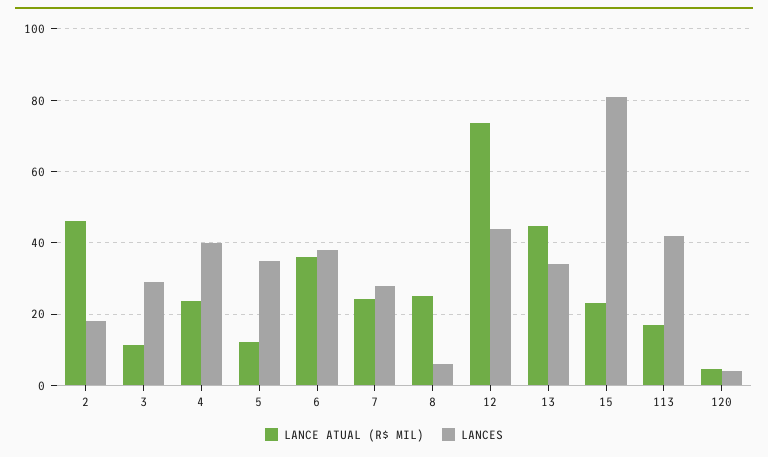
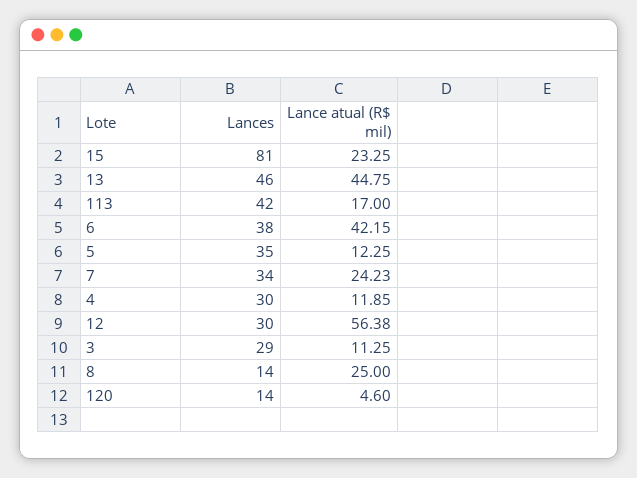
  {
    "LANCE ATUAL (R$ MIL)": {
-     "2": 46,
      "3": 11.25,
-     "4": 24,
+     "4": 11.85,
      "5": 12.25,
-     "6": 36,
+     "6": 42.15,
      "7": 24.23,
      "8": 25,
-     "12": 74,
+     "12": 56.38,
      "13": 44.75,
      "15": 23.25,
      "113": 17,
      "120": 4.6
    },
    "LANCES": {
-     "2": 18,
      "3": 29,
-     "4": 40,
+     "4": 30,
      "5": 35,
      "6": 38,
-     "7": 28,
+     "7": 34,
-     "8": 6,
+     "8": 14,
-     "12": 44,
+     "12": 30,
-     "13": 34,
+     "13": 46,
      "15": 81,
      "113": 42,
-     "120": 4
+     "120": 14
    }
  }

